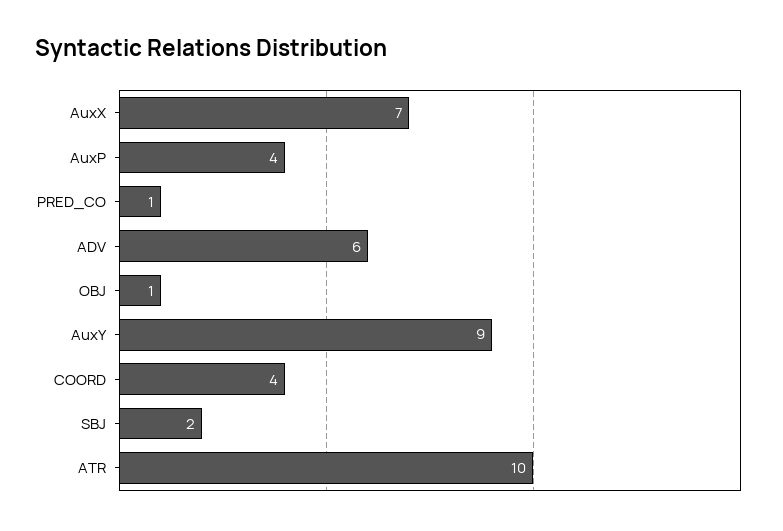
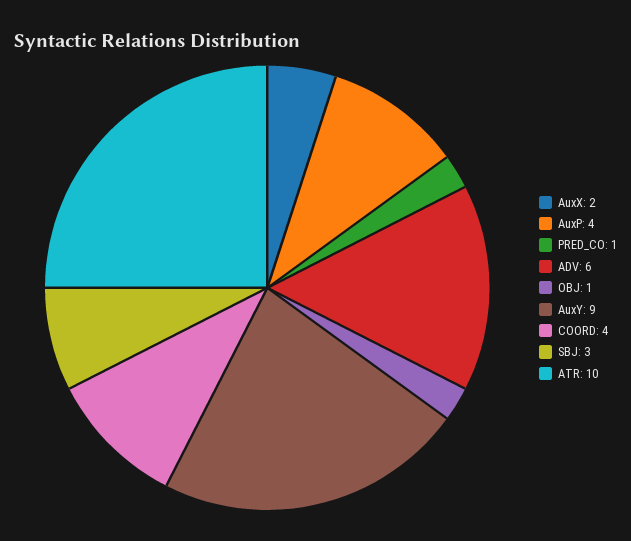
  {
-   "AuxX": 7,
+   "AuxX": 2,
    "AuxP": 4,
    "PRED_CO": 1,
    "ADV": 6,
    "OBJ": 1,
    "AuxY": 9,
    "COORD": 4,
-   "SBJ": 2,
+   "SBJ": 3,
    "ATR": 10
  }

